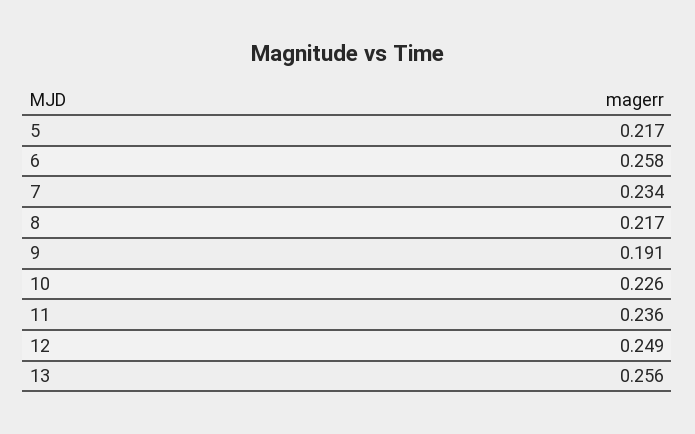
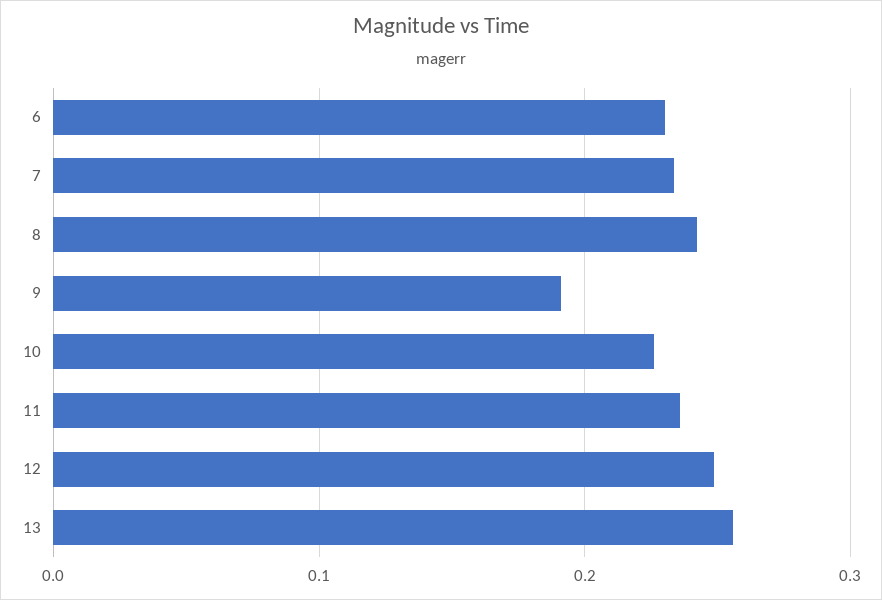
  {
-   "5": 0.217,
-   "6": 0.258,
+   "6": 0.23,
    "7": 0.234,
-   "8": 0.217,
+   "8": 0.24,
    "9": 0.191,
    "10": 0.226,
    "11": 0.236,
    "12": 0.249,
    "13": 0.256
  }

